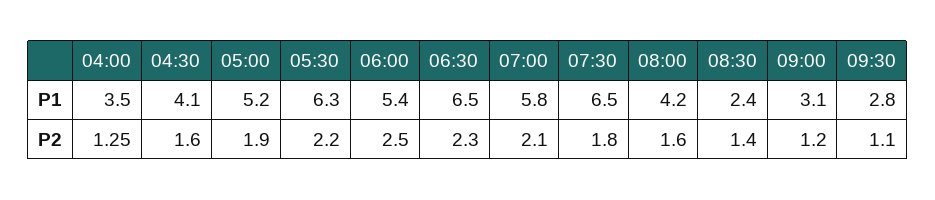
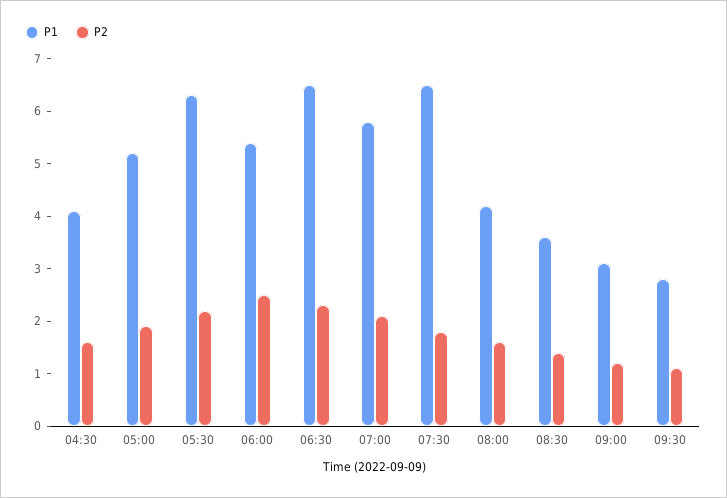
  {
    "P1": {
-     "04:00": 3.5,
      "04:30": 4.1,
      "05:00": 5.2,
      "05:30": 6.3,
      "06:00": 5.4,
      "06:30": 6.5,
      "07:00": 5.8,
      "07:30": 6.5,
      "08:00": 4.2,
-     "08:30": 2.4,
+     "08:30": 3.5,
      "09:00": 3.1,
      "09:30": 2.8
    },
    "P2": {
-     "04:00": 1.25,
      "04:30": 1.6,
      "05:00": 1.9,
      "05:30": 2.2,
      "06:00": 2.5,
      "06:30": 2.3,
      "07:00": 2.1,
      "07:30": 1.8,
      "08:00": 1.6,
      "08:30": 1.4,
      "09:00": 1.2,
      "09:30": 1.1
    }
  }

